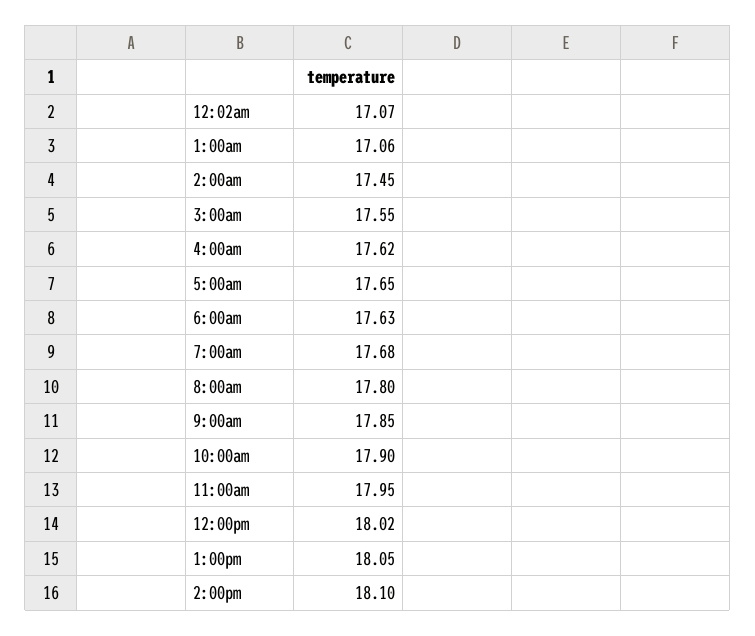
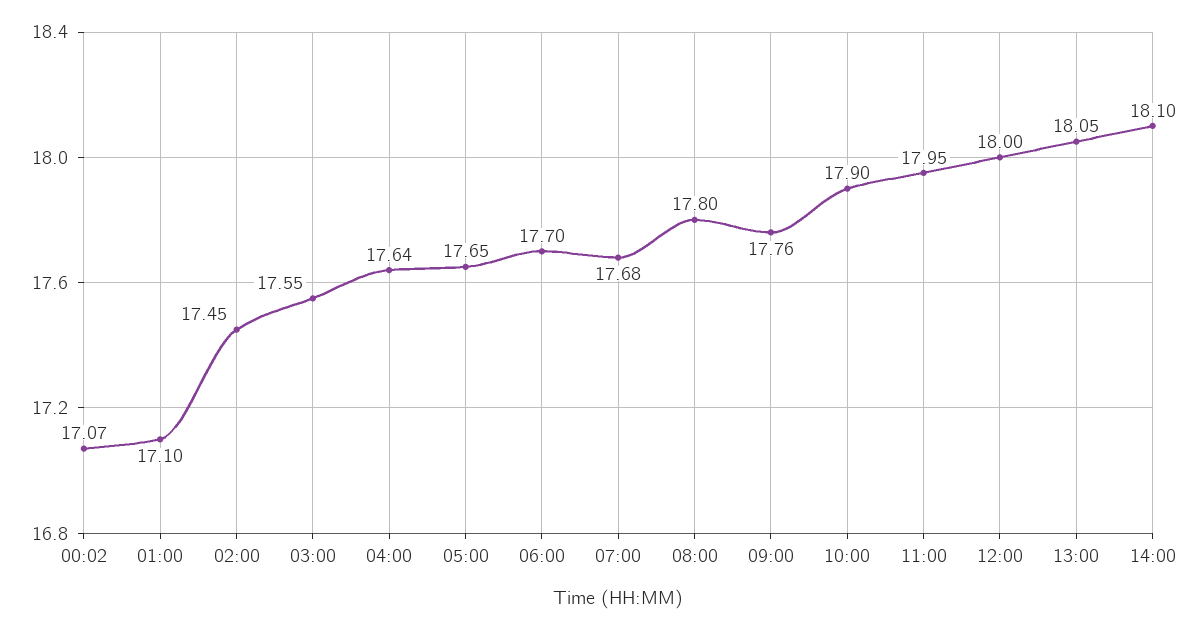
  {
    "12:02am": 17.07,
-   "1:00am": 17.06,
+   "1:00am": 17.1,
    "2:00am": 17.45,
    "3:00am": 17.55,
-   "4:00am": 17.62,
+   "4:00am": 17.64,
    "5:00am": 17.65,
-   "6:00am": 17.63,
+   "6:00am": 17.7,
    "7:00am": 17.68,
    "8:00am": 17.8,
-   "9:00am": 17.85,
+   "9:00am": 17.76,
    "10:00am": 17.9,
    "11:00am": 17.95,
-   "12:00pm": 18.02,
+   "12:00pm": 18,
    "1:00pm": 18.05,
    "2:00pm": 18.1
  }

